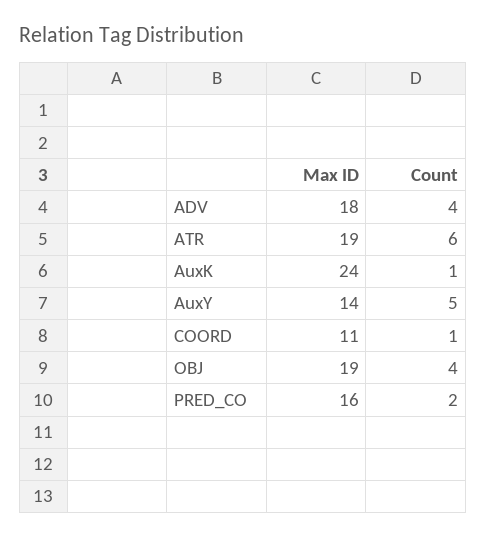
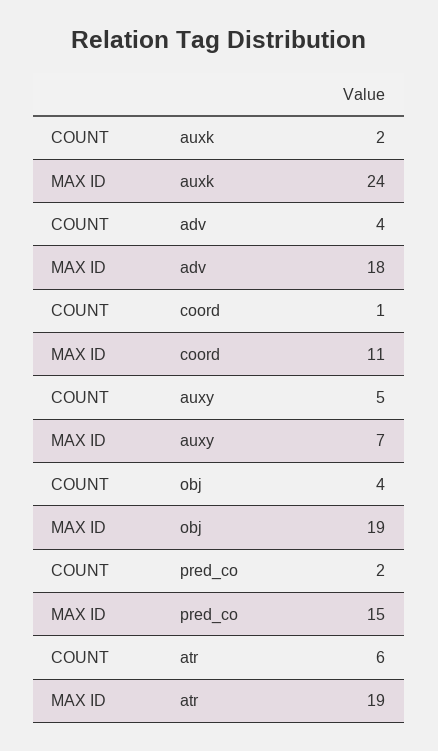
  {
    "Max ID": {
      "ADV": 18,
      "ATR": 19,
      "AuxK": 24,
-     "AuxY": 14,
+     "AuxY": 7,
      "COORD": 11,
      "OBJ": 19,
-     "PRED_CO": 16
+     "PRED_CO": 15
    },
    "Count": {
      "ADV": 4,
      "ATR": 6,
-     "AuxK": 1,
+     "AuxK": 2,
      "AuxY": 5,
      "COORD": 1,
      "OBJ": 4,
      "PRED_CO": 2
    }
  }

